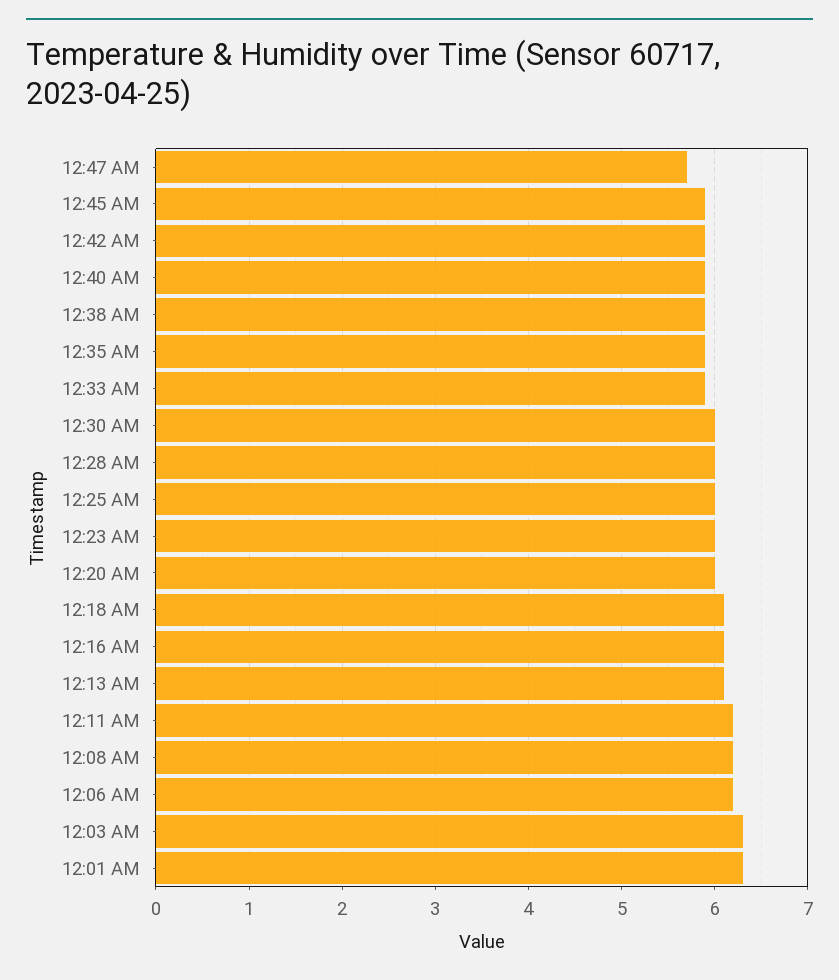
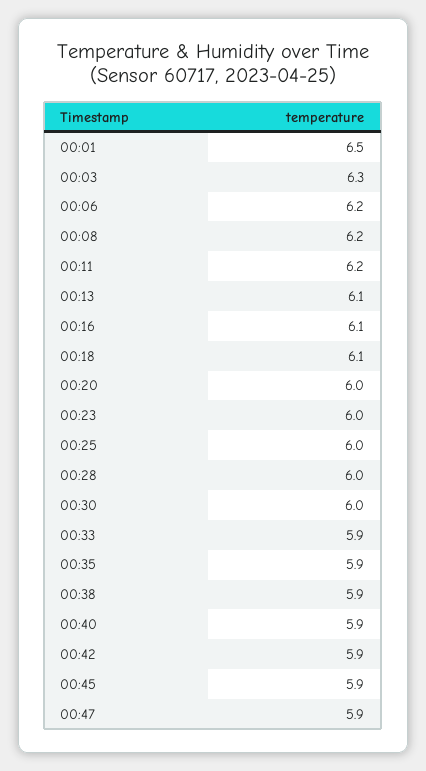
  {
-   "12:47 AM": 5.7,
+   "12:47 AM": 5.9,
    "12:45 AM": 5.9,
    "12:42 AM": 5.9,
    "12:40 AM": 5.9,
    "12:38 AM": 5.9,
    "12:35 AM": 5.9,
    "12:33 AM": 5.9,
    "12:30 AM": 6,
    "12:28 AM": 6,
    "12:25 AM": 6,
    "12:23 AM": 6,
    "12:20 AM": 6,
    "12:18 AM": 6.1,
    "12:16 AM": 6.1,
    "12:13 AM": 6.1,
    "12:11 AM": 6.2,
    "12:08 AM": 6.2,
    "12:06 AM": 6.2,
    "12:03 AM": 6.3,
-   "12:01 AM": 6.3
+   "12:01 AM": 6.5
  }

